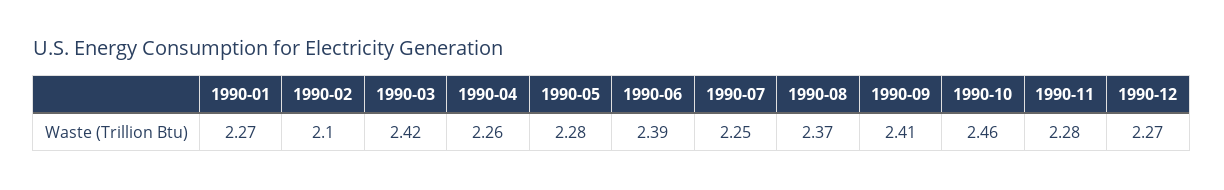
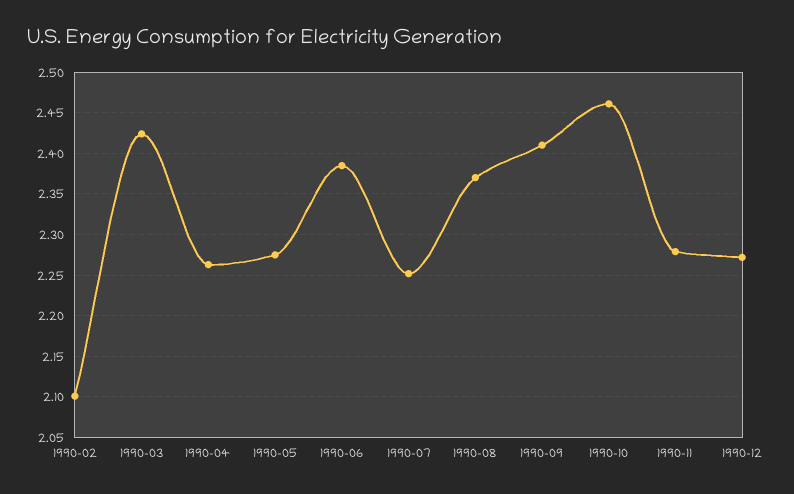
  {
-   "1990-01": 2.27,
    "1990-02": 2.1,
    "1990-03": 2.42,
    "1990-04": 2.26,
    "1990-05": 2.28,
    "1990-06": 2.39,
    "1990-07": 2.25,
    "1990-08": 2.37,
    "1990-09": 2.41,
    "1990-10": 2.46,
    "1990-11": 2.28,
    "1990-12": 2.27
  }

